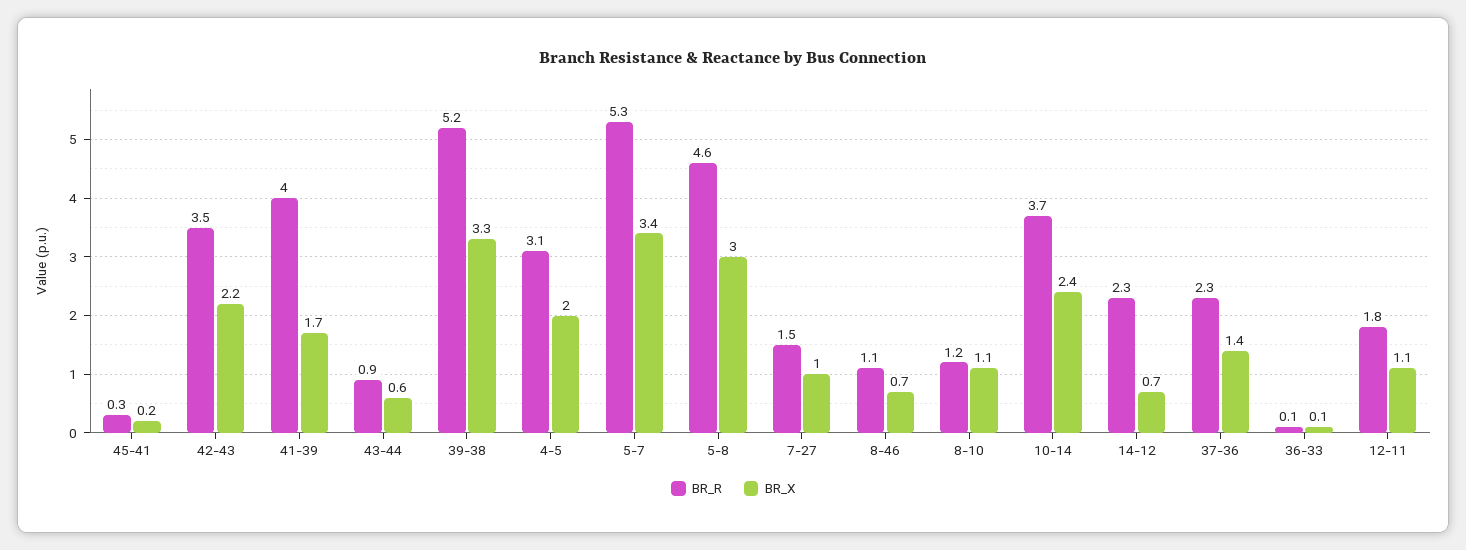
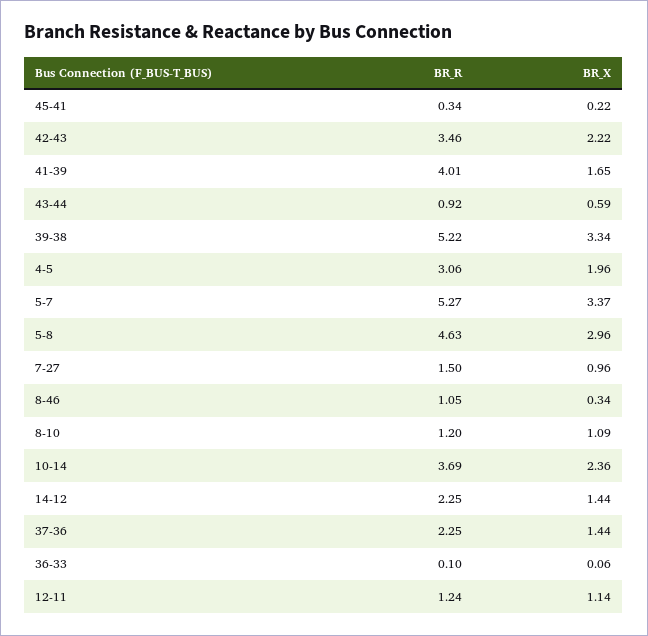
  {
    "BR_R": {
      "45-41": 0.34,
      "42-43": 3.46,
      "41-39": 4.01,
      "43-44": 0.92,
      "39-38": 5.22,
      "4-5": 3.06,
      "5-7": 5.27,
      "5-8": 4.63,
      "7-27": 1.5,
      "8-46": 1.05,
      "8-10": 1.2,
      "10-14": 3.69,
      "14-12": 2.25,
      "37-36": 2.25,
      "36-33": 0.1,
-     "12-11": 1.8
+     "12-11": 1.24
    },
    "BR_X": {
      "45-41": 0.22,
      "42-43": 2.22,
      "41-39": 1.65,
      "43-44": 0.59,
      "39-38": 3.34,
      "4-5": 1.96,
      "5-7": 3.37,
      "5-8": 2.96,
      "7-27": 0.96,
-     "8-46": 0.7,
+     "8-46": 0.34,
      "8-10": 1.09,
      "10-14": 2.36,
-     "14-12": 0.7,
+     "14-12": 1.44,
      "37-36": 1.44,
      "36-33": 0.06,
      "12-11": 1.14
    }
  }

